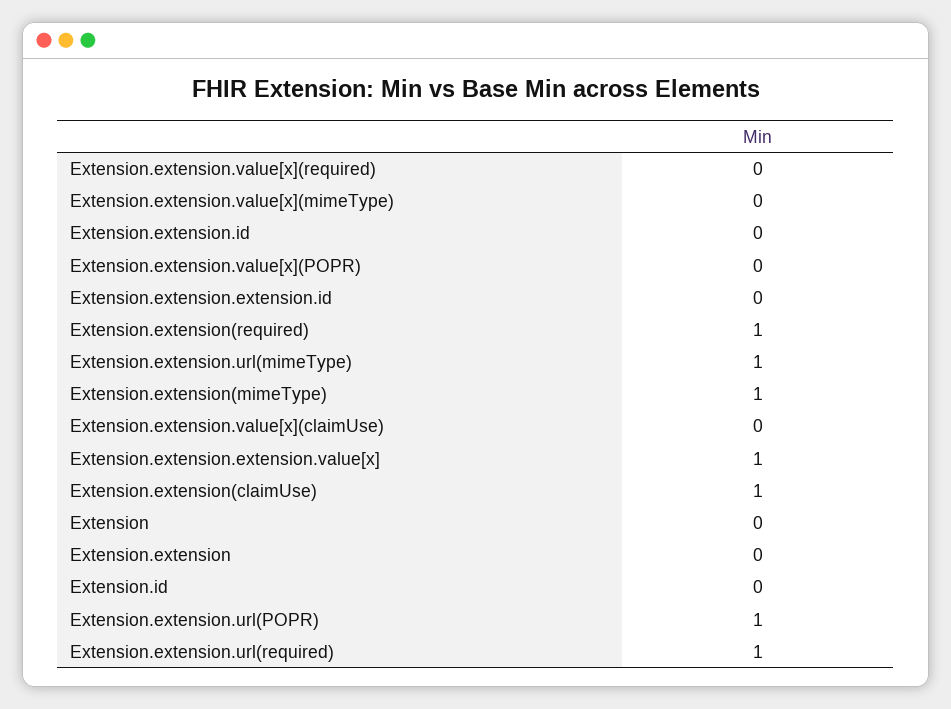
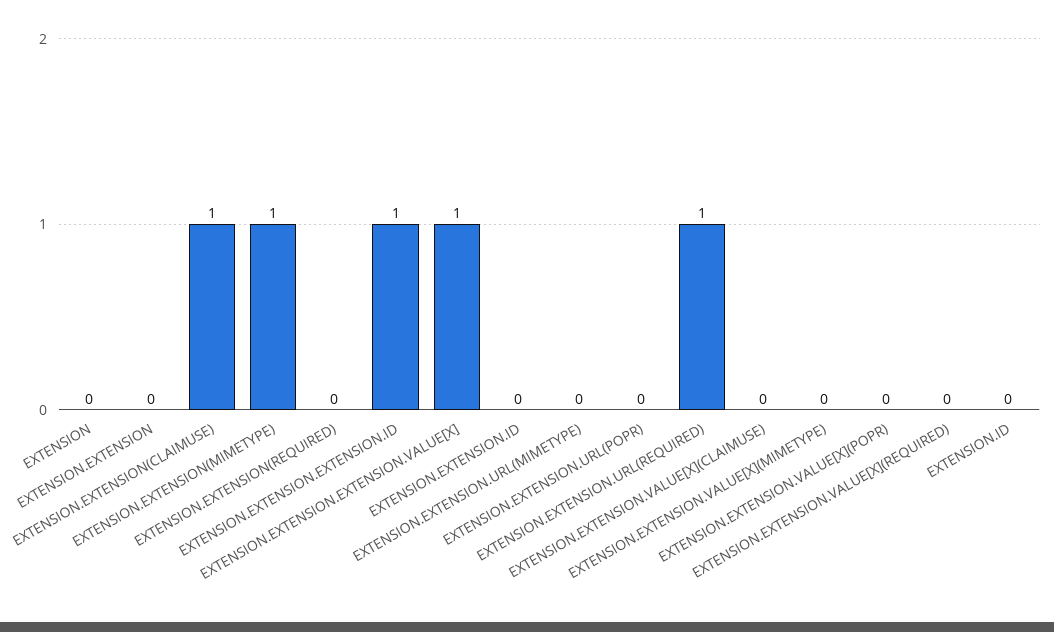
  {
    "Extension.extension.value[x](required)": 0,
    "Extension.extension.value[x](mimeType)": 0,
    "Extension.extension.id": 0,
    "Extension.extension.value[x](POPR)": 0,
-   "Extension.extension.extension.id": 0,
+   "Extension.extension.extension.id": 1,
-   "Extension.extension(required)": 1,
+   "Extension.extension(required)": 0,
-   "Extension.extension.url(mimeType)": 1,
+   "Extension.extension.url(mimeType)": 0,
    "Extension.extension(mimeType)": 1,
    "Extension.extension.value[x](claimUse)": 0,
    "Extension.extension.extension.value[x]": 1,
    "Extension.extension(claimUse)": 1,
    "Extension": 0,
    "Extension.extension": 0,
    "Extension.id": 0,
-   "Extension.extension.url(POPR)": 1,
+   "Extension.extension.url(POPR)": 0,
    "Extension.extension.url(required)": 1
  }

